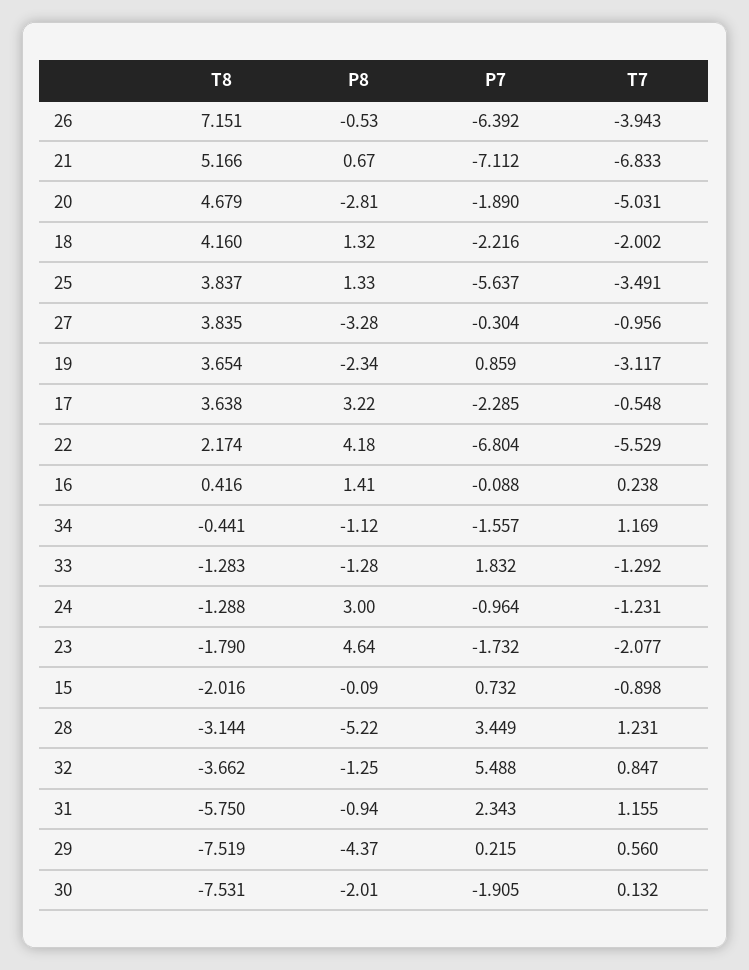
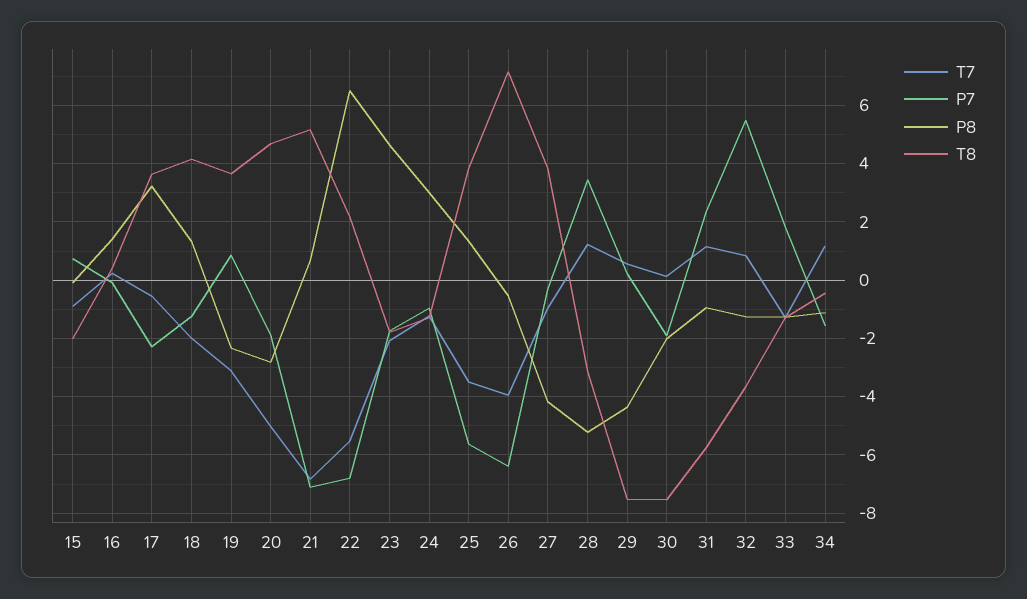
  {
    "T8": {
      "26": 7.151,
      "21": 5.166,
      "20": 4.679,
      "18": 4.16,
      "25": 3.837,
      "27": 3.835,
      "19": 3.654,
      "17": 3.638,
      "22": 2.174,
      "16": 0.416,
      "34": -0.441,
      "33": -1.283,
      "24": -1.288,
      "23": -1.79,
      "15": -2.016,
      "28": -3.144,
      "32": -3.662,
      "31": -5.75,
      "29": -7.519,
      "30": -7.531
    },
    "P8": {
      "26": -0.53,
      "21": 0.67,
      "20": -2.81,
      "18": 1.32,
      "25": 1.33,
-     "27": -3.28,
+     "27": -4.25,
      "19": -2.34,
      "17": 3.22,
-     "22": 4.18,
+     "22": 6.5,
      "16": 1.41,
      "34": -1.12,
      "33": -1.28,
      "24": 3,
      "23": 4.64,
      "15": -0.09,
      "28": -5.22,
      "32": -1.25,
      "31": -0.94,
      "29": -4.37,
      "30": -2.01
    },
    "P7": {
      "26": -6.392,
      "21": -7.112,
      "20": -1.89,
-     "18": -2.216,
+     "18": -1.25,
      "25": -5.637,
      "27": -0.304,
      "19": 0.859,
      "17": -2.285,
      "22": -6.804,
      "16": -0.088,
      "34": -1.557,
      "33": 1.832,
      "24": -0.964,
      "23": -1.732,
      "15": 0.732,
      "28": 3.449,
      "32": 5.488,
      "31": 2.343,
      "29": 0.215,
      "30": -1.905
    },
    "T7": {
      "26": -3.943,
      "21": -6.833,
      "20": -5.031,
      "18": -2.002,
      "25": -3.491,
      "27": -0.956,
      "19": -3.117,
      "17": -0.548,
      "22": -5.529,
      "16": 0.238,
      "34": 1.169,
      "33": -1.292,
      "24": -1.231,
      "23": -2.077,
      "15": -0.898,
      "28": 1.231,
      "32": 0.847,
      "31": 1.155,
      "29": 0.56,
      "30": 0.132
    }
  }

